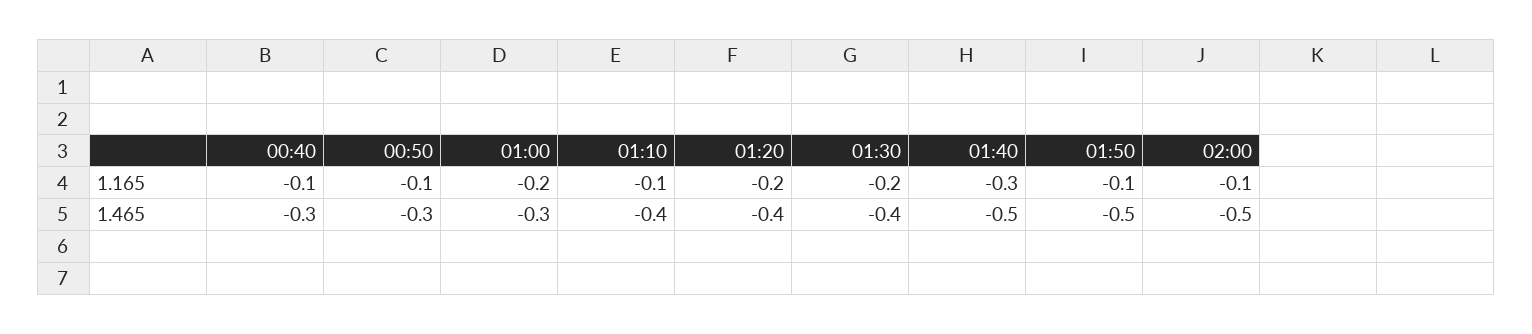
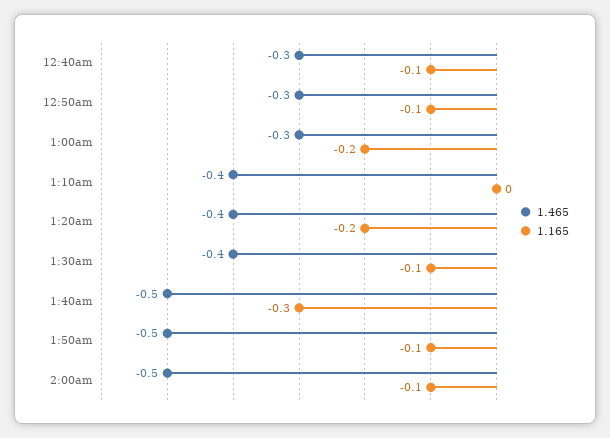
  {
    "1.165": {
      "00:40": -0.1,
      "00:50": -0.1,
      "01:00": -0.2,
-     "01:10": -0.1,
+     "01:10": 0,
      "01:20": -0.2,
-     "01:30": -0.2,
+     "01:30": -0.1,
      "01:40": -0.3,
      "01:50": -0.1,
      "02:00": -0.1
    },
    "1.465": {
      "00:40": -0.3,
      "00:50": -0.3,
      "01:00": -0.3,
      "01:10": -0.4,
      "01:20": -0.4,
      "01:30": -0.4,
      "01:40": -0.5,
      "01:50": -0.5,
      "02:00": -0.5
    }
  }

